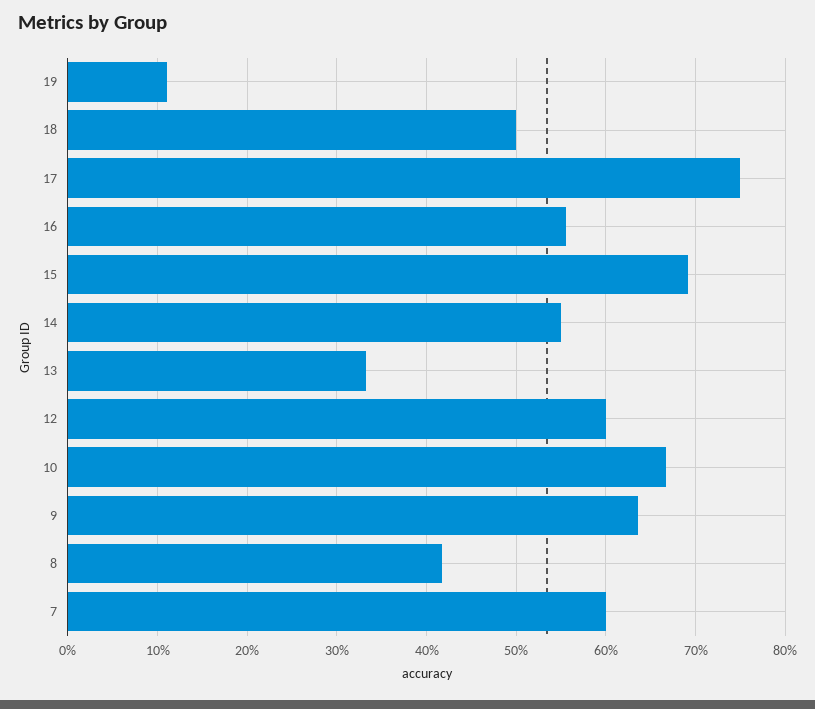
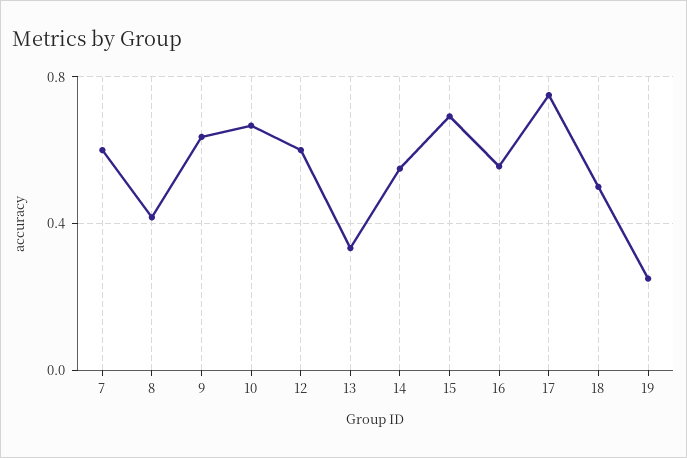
  {
-   "19": 0.11,
+   "19": 0.25,
    "18": 0.5,
    "17": 0.75,
    "16": 0.56,
    "15": 0.69,
    "14": 0.55,
    "13": 0.33,
    "12": 0.6,
    "10": 0.67,
    "9": 0.64,
    "8": 0.42,
    "7": 0.6
  }

